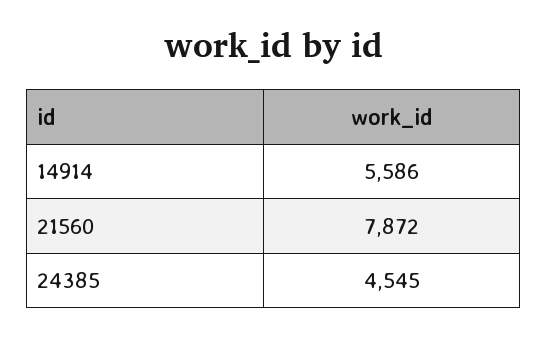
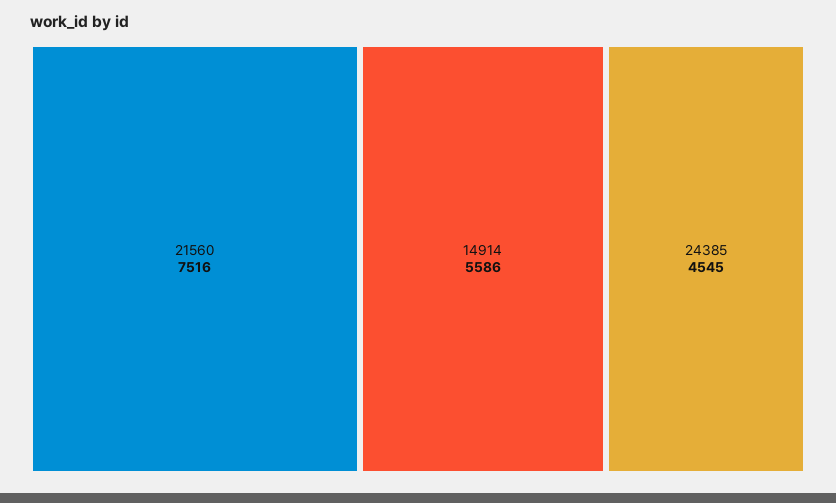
  {
    "14914": 5586,
-   "21560": 7872,
+   "21560": 7516,
    "24385": 4545
  }

